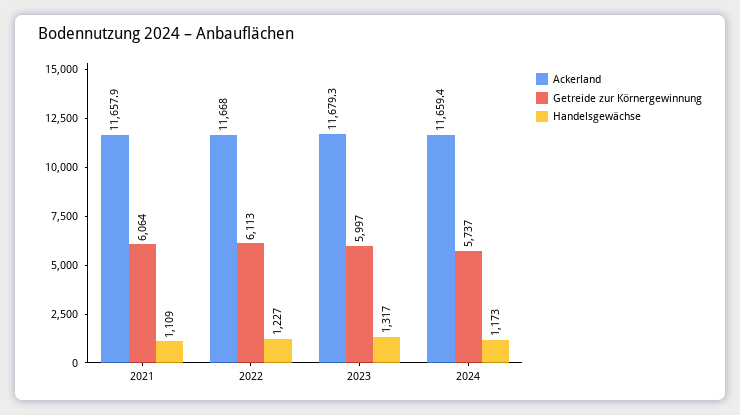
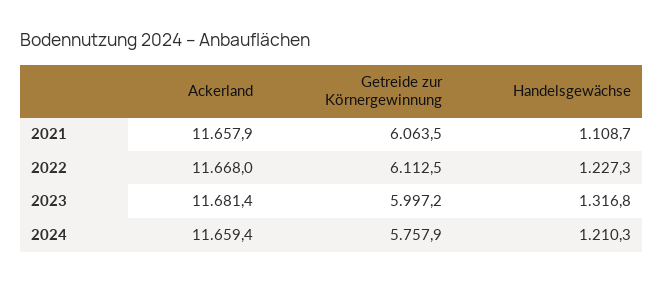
  {
    "Ackerland": {
      "2021": 11657.9,
      "2022": 11668,
-     "2023": 11679.3,
+     "2023": 11681.4,
      "2024": 11659.4
    },
    "Getreide zur Körnergewinnung": {
      "2021": 6063.5,
      "2022": 6112.5,
      "2023": 5997.2,
-     "2024": 5737
+     "2024": 5757.9
    },
    "Handelsgewächse": {
      "2021": 1108.7,
      "2022": 1227.3,
      "2023": 1316.8,
-     "2024": 1173
+     "2024": 1210.3
    }
  }

